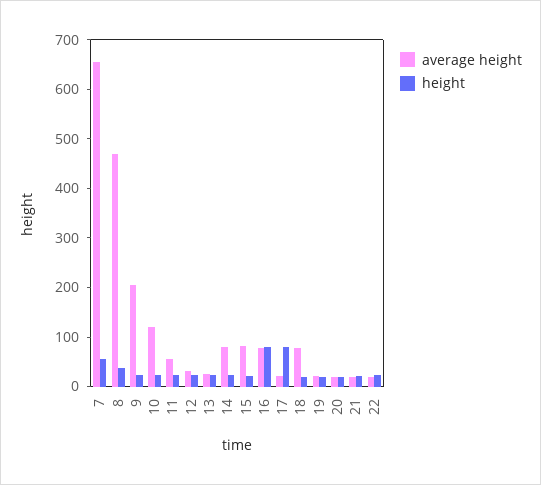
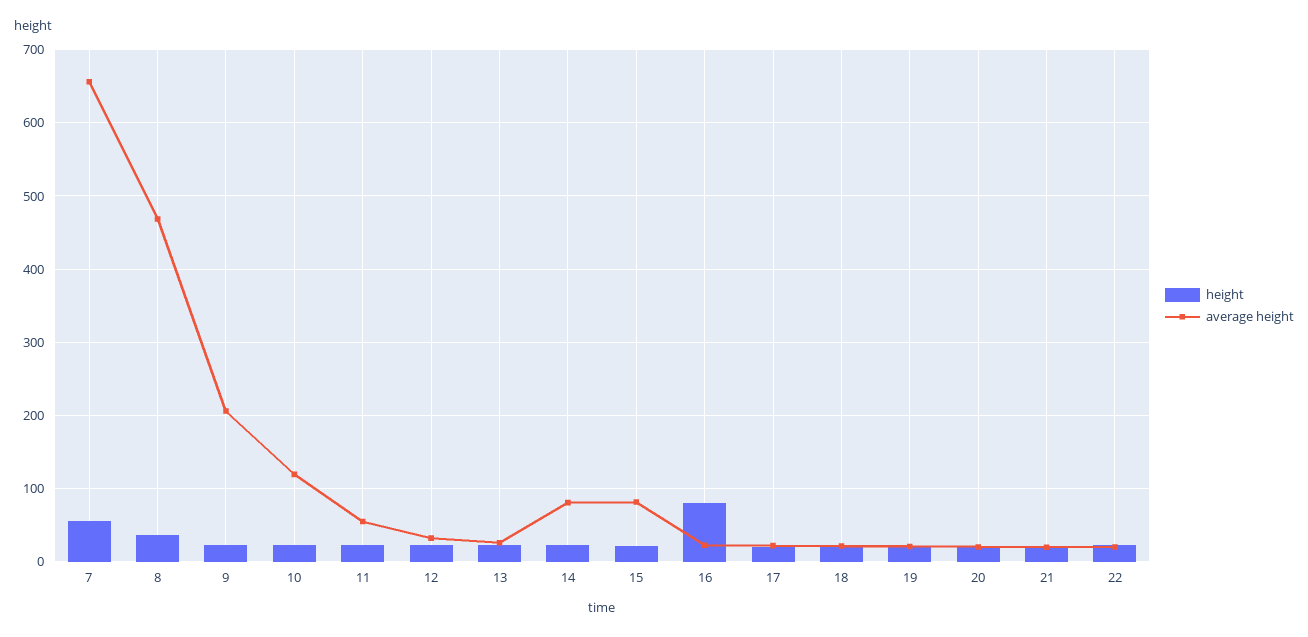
  {
    "average height": {
      "7": 660,
      "8": 470,
      "9": 210,
      "10": 120,
      "11": 50,
      "12": 30,
      "13": 30,
      "14": 80,
      "15": 80,
-     "16": 80,
+     "16": 20,
      "17": 20,
-     "18": 80,
+     "18": 20,
      "19": 20,
      "20": 20,
      "21": 20,
      "22": 20
    },
    "height": {
      "7": 60,
      "8": 40,
      "9": 20,
      "10": 20,
      "11": 20,
      "12": 20,
      "13": 20,
      "14": 20,
      "15": 20,
      "16": 80,
-     "17": 80,
+     "17": 20,
      "18": 20,
      "19": 20,
      "20": 20,
      "21": 20,
      "22": 20
    }
  }

